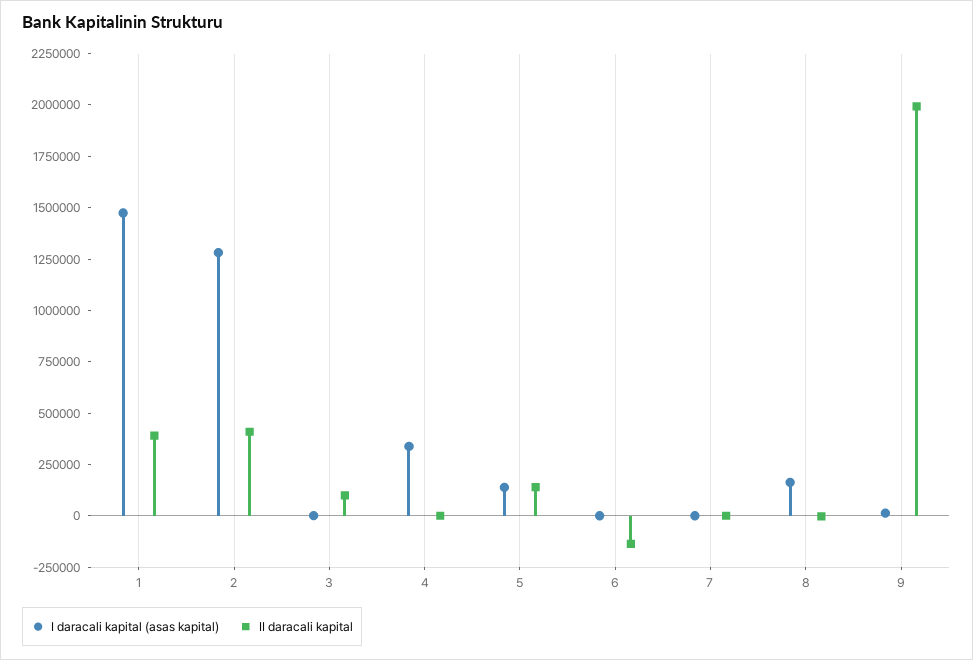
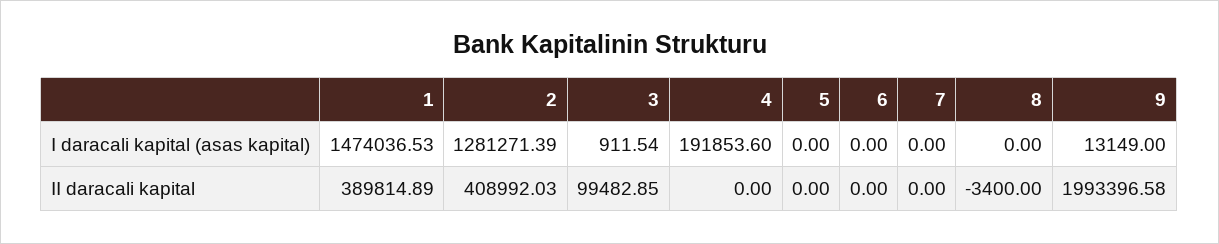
  {
    "I daracali kapital (asas kapital)": {
      "1": 1474036.53,
      "2": 1281271.39,
      "3": 911.54,
-     "4": 350000,
+     "4": 191853.6,
-     "5": 150000,
+     "5": 0,
      "6": 0,
      "7": 0,
-     "8": 150000,
+     "8": 0,
      "9": 13149
    },
    "II daracali kapital": {
      "1": 389814.89,
      "2": 408992.03,
      "3": 99482.85,
      "4": 0,
-     "5": 150000,
+     "5": 0,
-     "6": -150000,
+     "6": 0,
      "7": 0,
      "8": -3400,
      "9": 1993396.58
    }
  }

